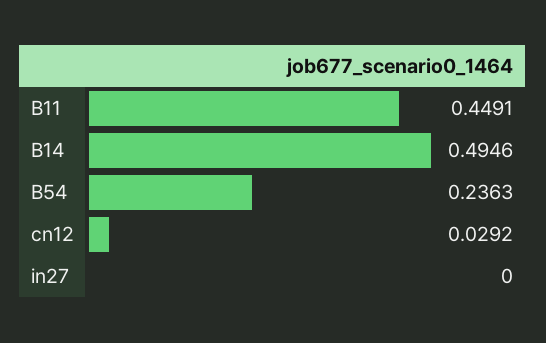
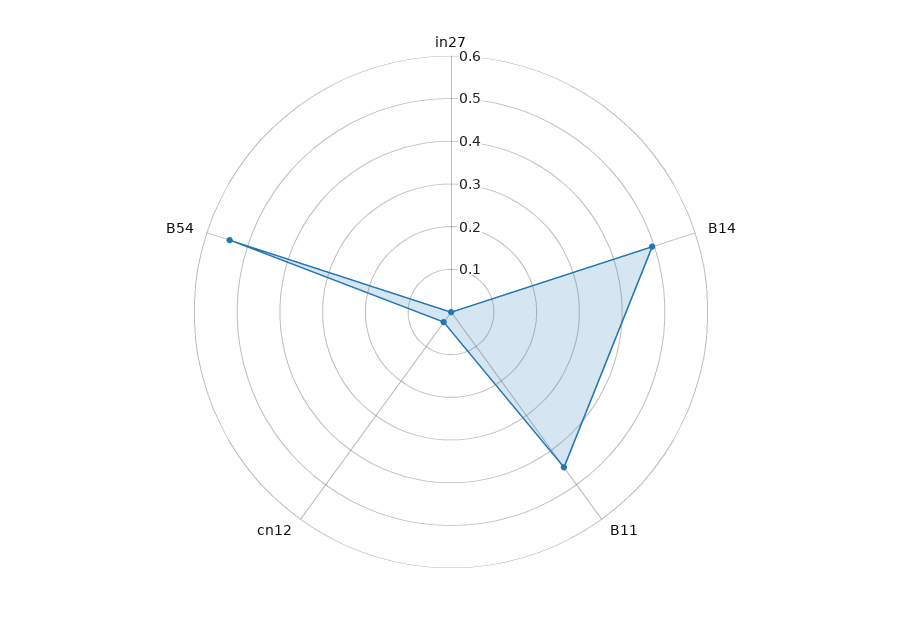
  {
    "B11": 0.4491,
    "B14": 0.4946,
-   "B54": 0.2363,
+   "B54": 0.54,
    "cn12": 0.0292,
    "in27": 0
  }

